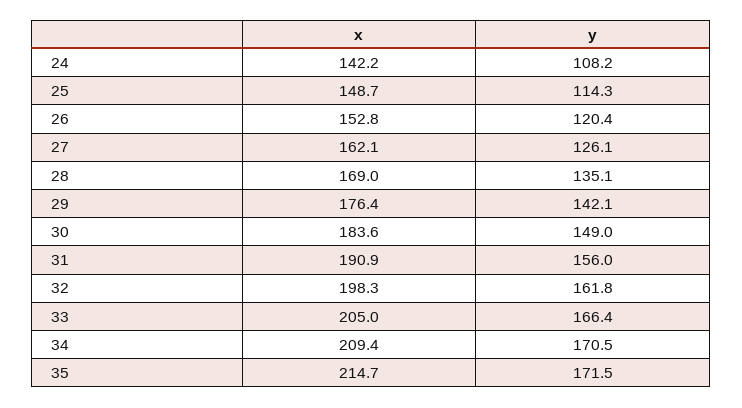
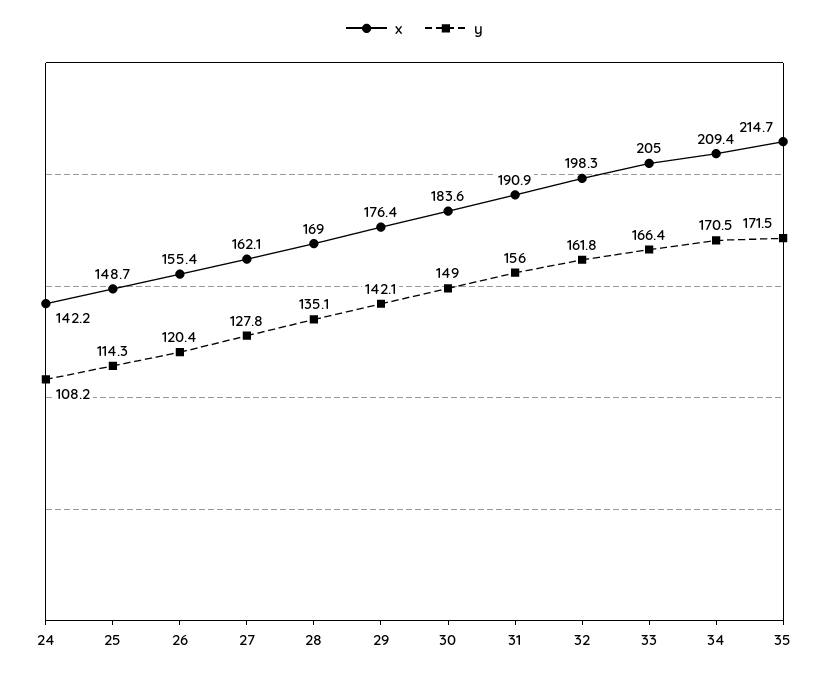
  {
    "x": {
      "24": 142.2,
      "25": 148.7,
-     "26": 152.8,
+     "26": 155.4,
      "27": 162.1,
      "28": 169,
      "29": 176.4,
      "30": 183.6,
      "31": 190.9,
      "32": 198.3,
      "33": 205,
      "34": 209.4,
      "35": 214.7
    },
    "y": {
      "24": 108.2,
      "25": 114.3,
      "26": 120.4,
-     "27": 126.1,
+     "27": 127.8,
      "28": 135.1,
      "29": 142.1,
      "30": 149,
      "31": 156,
      "32": 161.8,
      "33": 166.4,
      "34": 170.5,
      "35": 171.5
    }
  }

